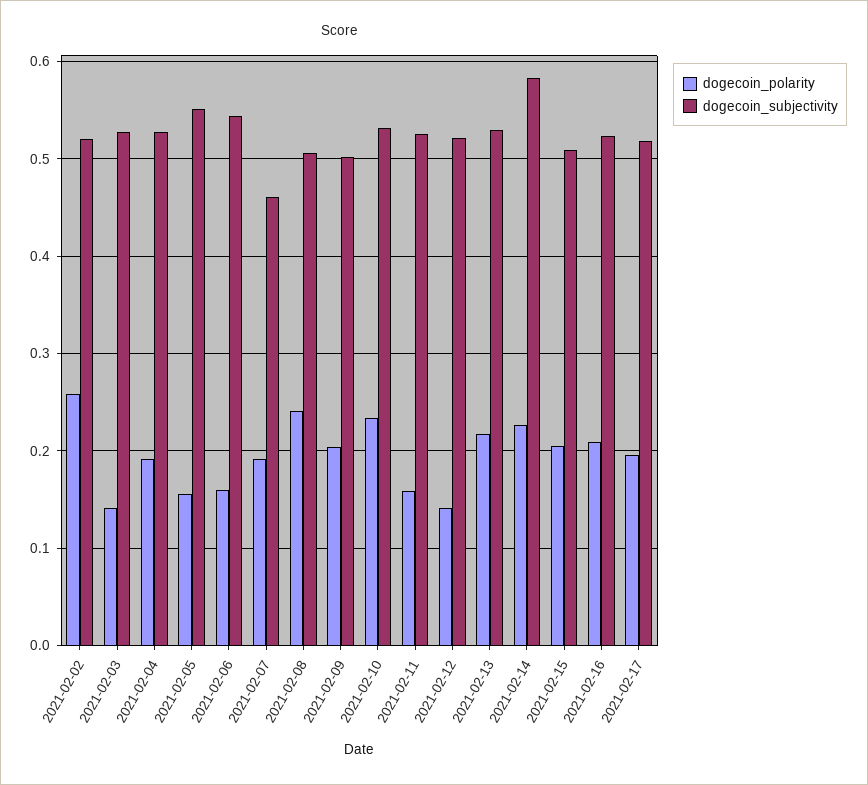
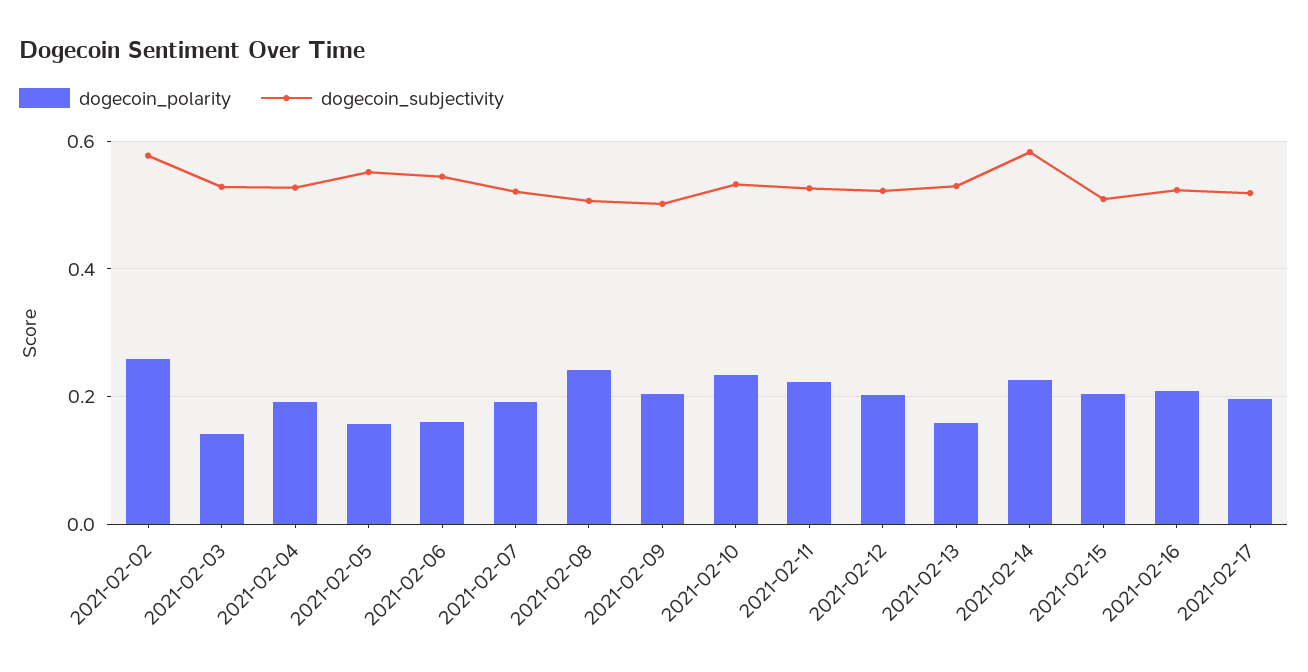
  {
    "dogecoin_polarity": {
      "2021-02-02": 0.26,
      "2021-02-03": 0.14,
      "2021-02-04": 0.19,
      "2021-02-05": 0.16,
      "2021-02-06": 0.16,
      "2021-02-07": 0.19,
      "2021-02-08": 0.24,
      "2021-02-09": 0.2,
      "2021-02-10": 0.23,
-     "2021-02-11": 0.16,
+     "2021-02-11": 0.22,
-     "2021-02-12": 0.14,
+     "2021-02-12": 0.2,
-     "2021-02-13": 0.22,
+     "2021-02-13": 0.16,
      "2021-02-14": 0.23,
      "2021-02-15": 0.2,
      "2021-02-16": 0.21,
      "2021-02-17": 0.2
    },
    "dogecoin_subjectivity": {
-     "2021-02-02": 0.52,
+     "2021-02-02": 0.58,
      "2021-02-03": 0.53,
      "2021-02-04": 0.53,
      "2021-02-05": 0.55,
      "2021-02-06": 0.54,
-     "2021-02-07": 0.46,
+     "2021-02-07": 0.52,
      "2021-02-08": 0.51,
      "2021-02-09": 0.5,
      "2021-02-10": 0.53,
      "2021-02-11": 0.53,
      "2021-02-12": 0.52,
      "2021-02-13": 0.53,
      "2021-02-14": 0.58,
      "2021-02-15": 0.51,
      "2021-02-16": 0.52,
      "2021-02-17": 0.52
    }
  }

